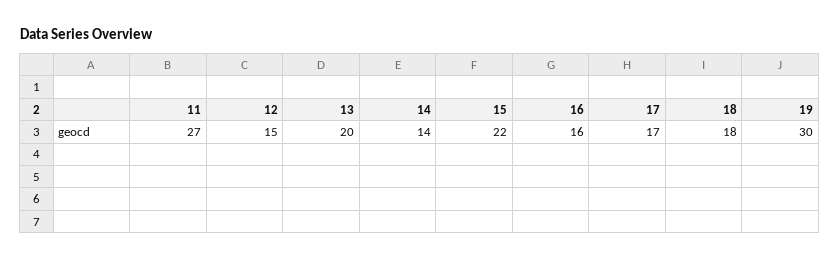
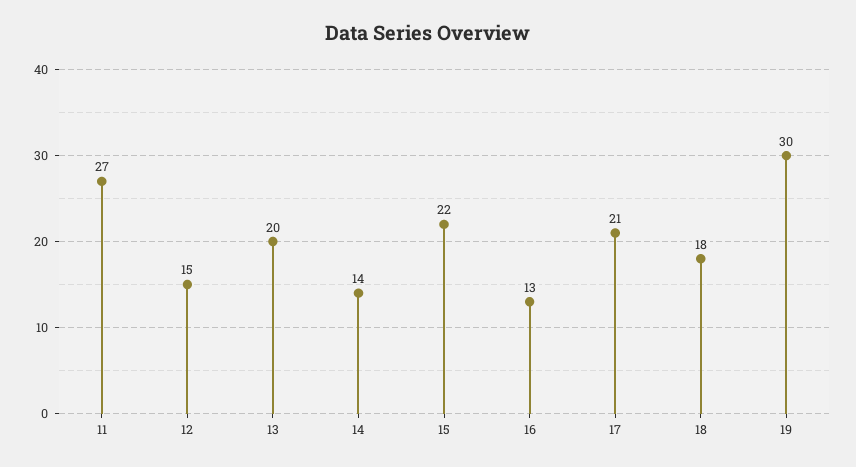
  {
    "11": 27,
    "12": 15,
    "13": 20,
    "14": 14,
    "15": 22,
-   "16": 16,
+   "16": 13,
-   "17": 17,
+   "17": 21,
    "18": 18,
    "19": 30
  }

